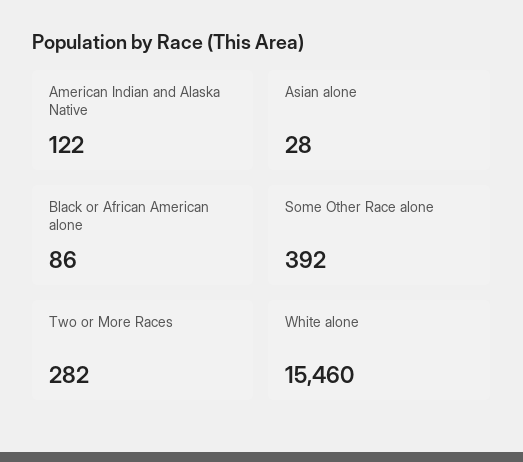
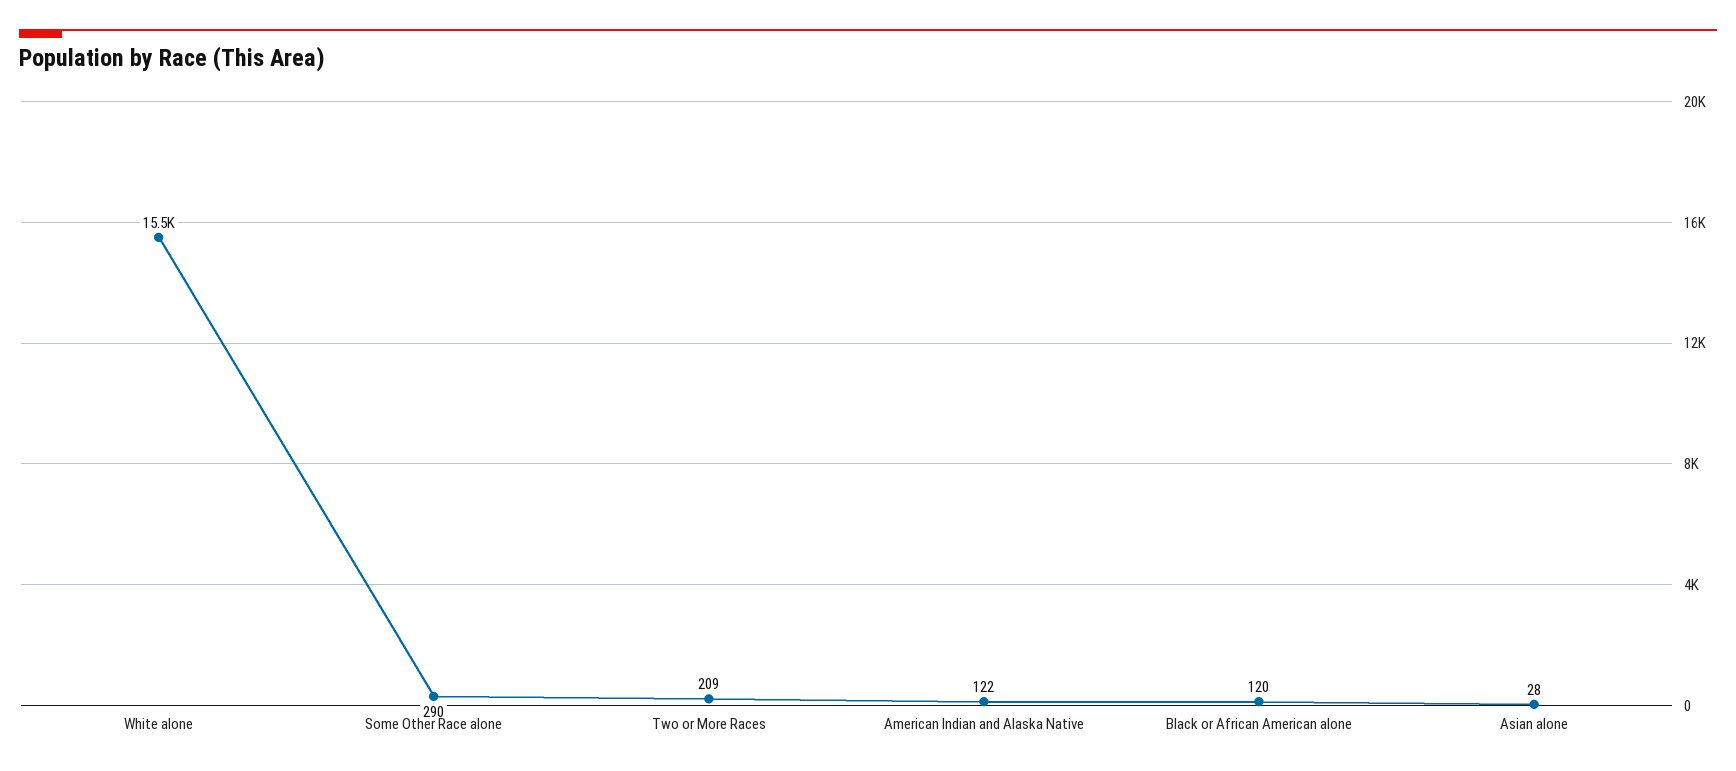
  {
    "American Indian and Alaska Native": 122,
    "Asian alone": 28,
-   "Black or African American alone": 86,
+   "Black or African American alone": 120,
-   "Some Other Race alone": 392,
+   "Some Other Race alone": 290,
-   "Two or More Races": 282,
+   "Two or More Races": 209,
    "White alone": 15460
  }

